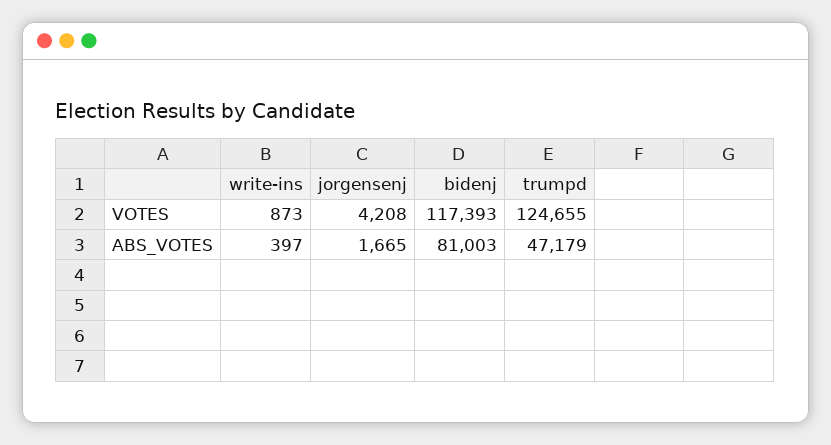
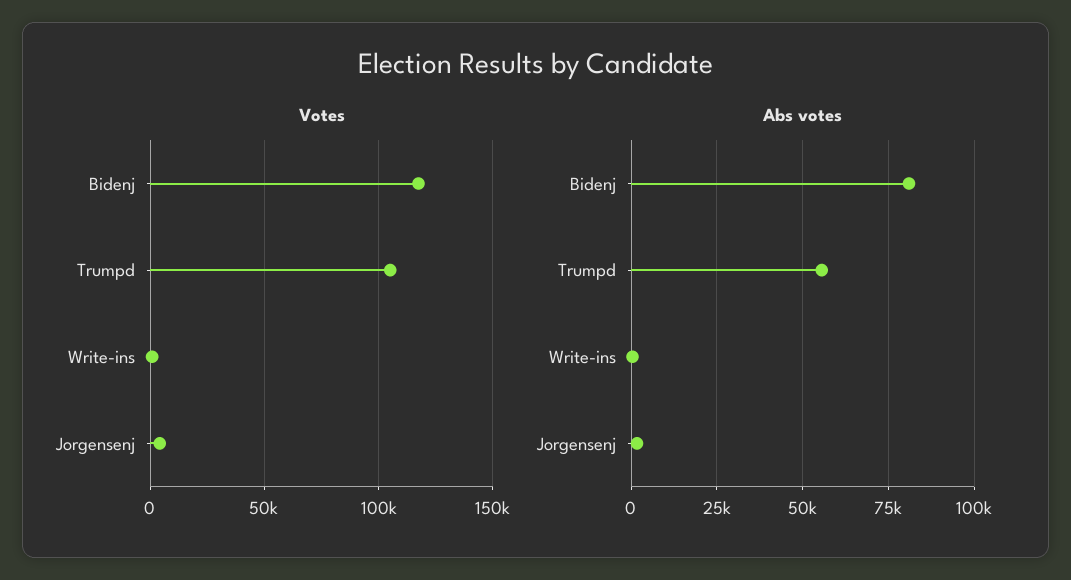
  {
    "VOTES": {
      "write-ins": 873,
      "jorgensenj": 4208,
      "bidenj": 117393,
-     "trumpd": 124655
+     "trumpd": 105000
    },
    "ABS_VOTES": {
      "write-ins": 397,
      "jorgensenj": 1665,
      "bidenj": 81003,
-     "trumpd": 47179
+     "trumpd": 55000
    }
  }

